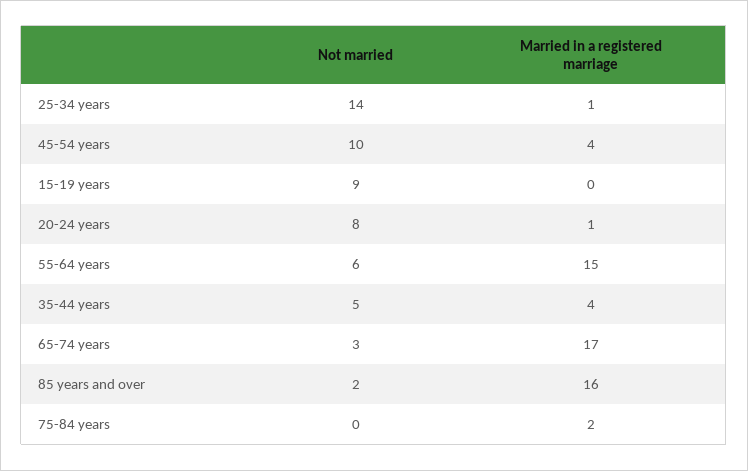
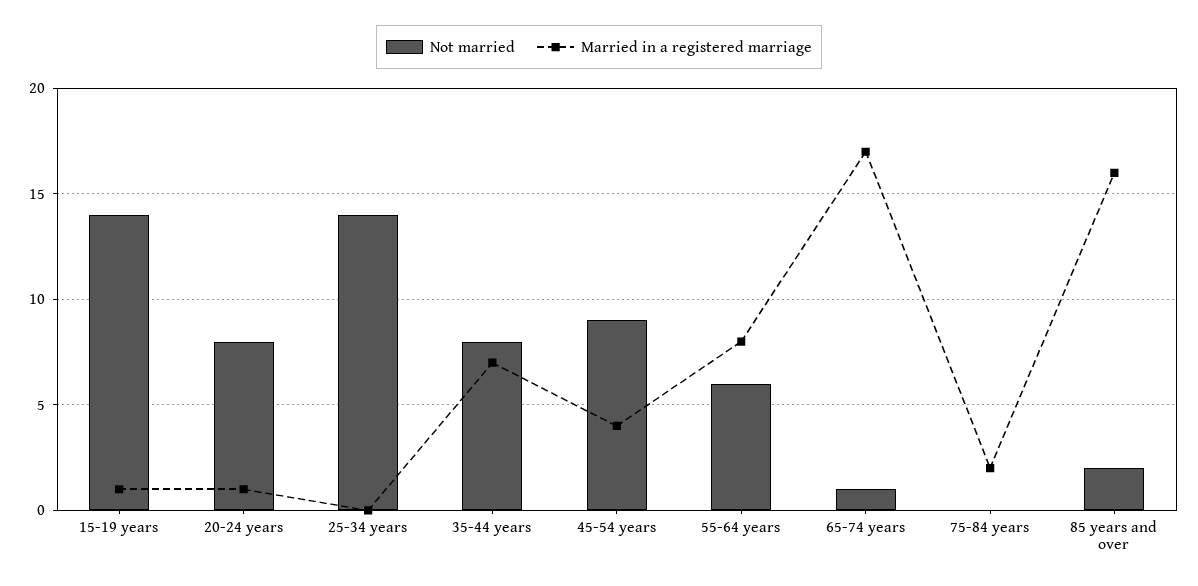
  {
    "Not married": {
      "25-34 years": 14,
-     "45-54 years": 10,
+     "45-54 years": 9,
-     "15-19 years": 9,
+     "15-19 years": 14,
      "20-24 years": 8,
      "55-64 years": 6,
-     "35-44 years": 5,
+     "35-44 years": 8,
-     "65-74 years": 3,
+     "65-74 years": 1,
      "85 years and over": 2,
      "75-84 years": 0
    },
    "Married in a registered marriage": {
-     "25-34 years": 1,
+     "25-34 years": 0,
      "45-54 years": 4,
-     "15-19 years": 0,
+     "15-19 years": 1,
      "20-24 years": 1,
-     "55-64 years": 15,
+     "55-64 years": 8,
-     "35-44 years": 4,
+     "35-44 years": 7,
      "65-74 years": 17,
      "85 years and over": 16,
      "75-84 years": 2
    }
  }

